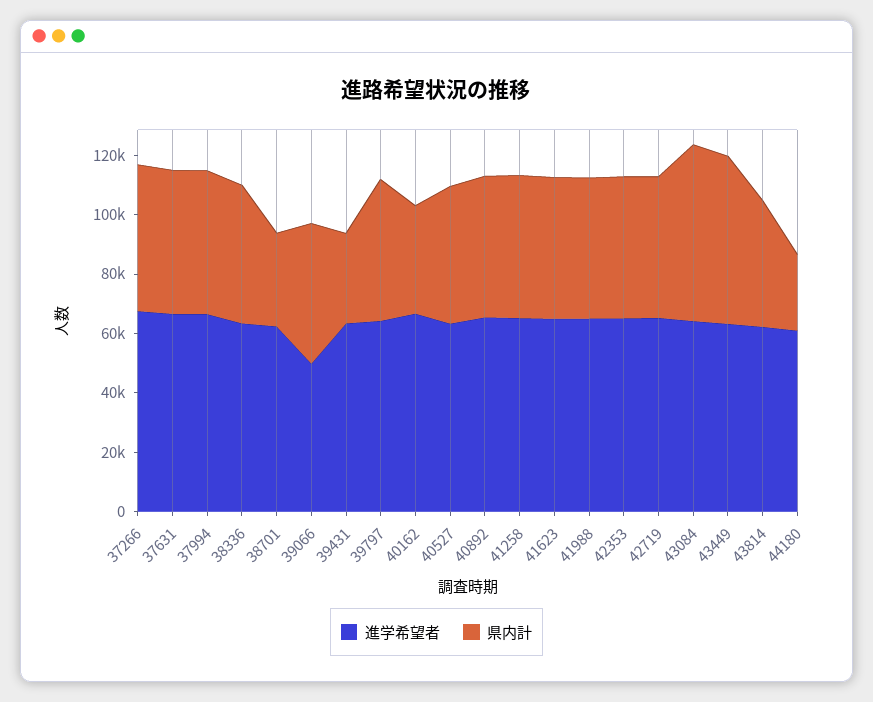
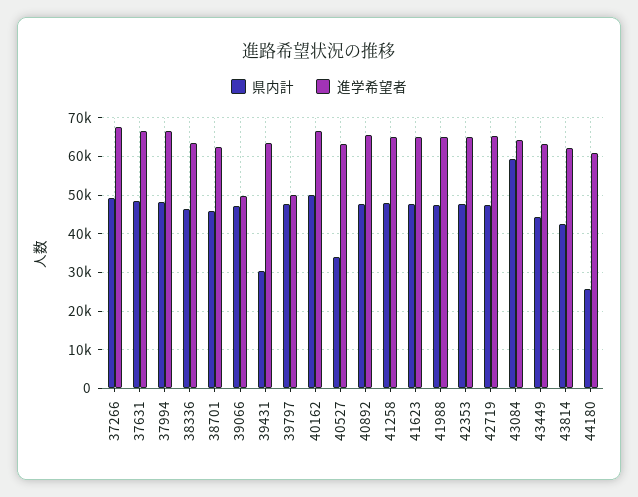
  {
    "進学希望者": {
      "37266": 68000,
      "37631": 66000,
      "37994": 66000,
      "38336": 64000,
      "38701": 62000,
      "39066": 50000,
      "39431": 64000,
-     "39797": 65000,
+     "39797": 50000,
      "40162": 66000,
      "40527": 64000,
      "40892": 66000,
      "41258": 66000,
      "41623": 64000,
      "41988": 64000,
      "42353": 66000,
      "42719": 66000,
      "43084": 64000,
      "43449": 64000,
      "43814": 62000,
      "44180": 60000
    },
    "県内計": {
      "37266": 50000,
      "37631": 48000,
      "37994": 48000,
      "38336": 46000,
-     "38701": 30000,
+     "38701": 46000,
      "39066": 48000,
      "39431": 30000,
      "39797": 48000,
-     "40162": 35000,
+     "40162": 50000,
-     "40527": 45000,
+     "40527": 34000,
      "40892": 48000,
      "41258": 48000,
      "41623": 48000,
      "41988": 48000,
      "42353": 48000,
      "42719": 48000,
      "43084": 60000,
-     "43449": 55000,
+     "43449": 44000,
      "43814": 42000,
      "44180": 26000
    }
  }

